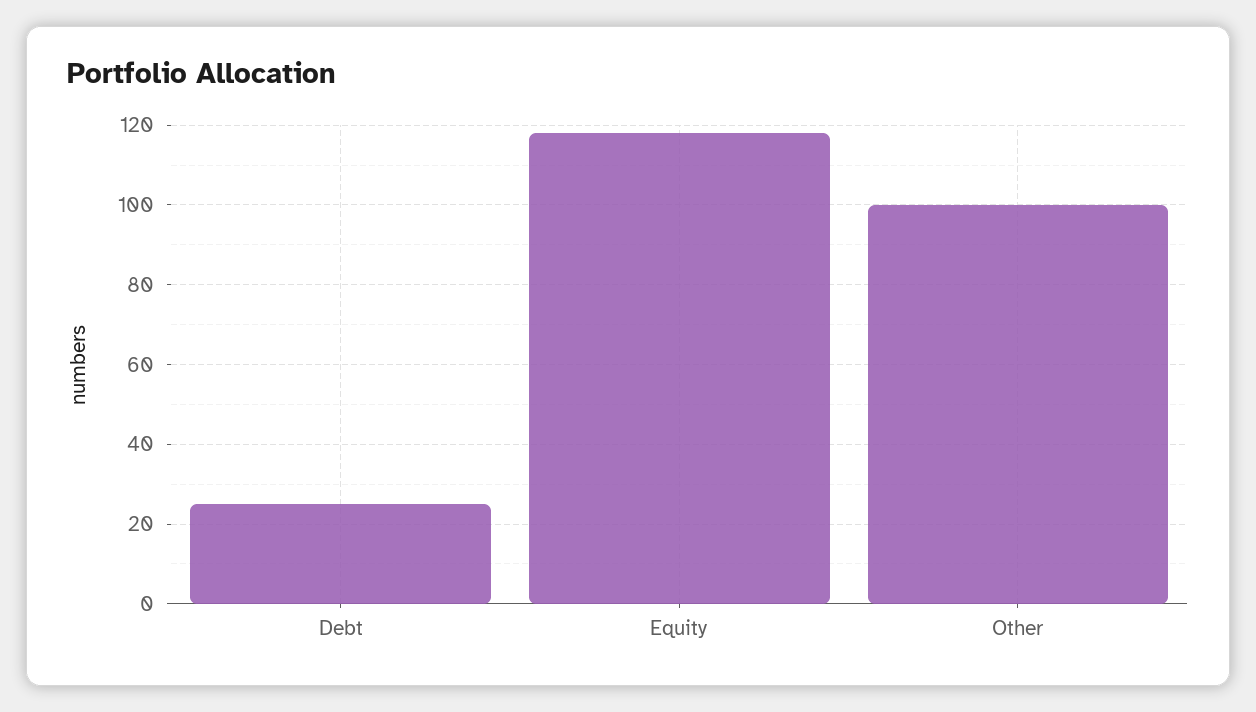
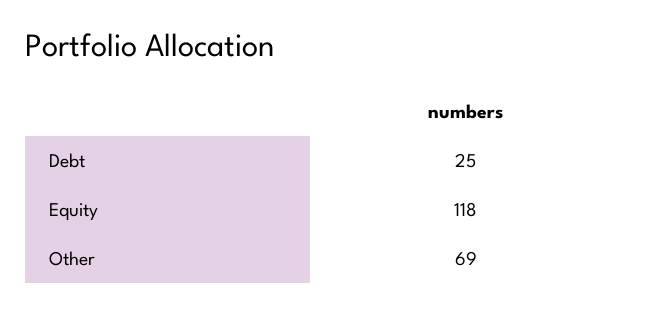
  {
    "Debt": 25,
    "Equity": 118,
-   "Other": 100
+   "Other": 69
  }

